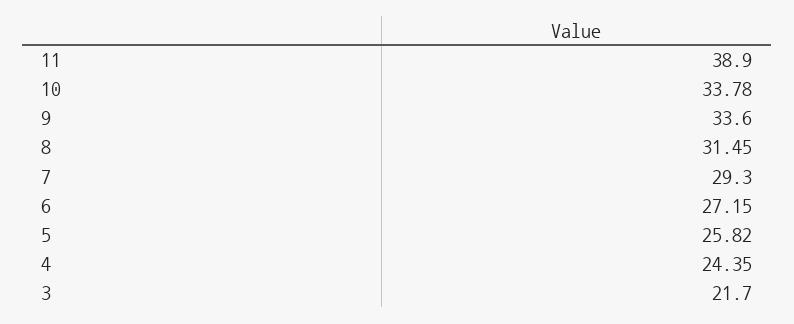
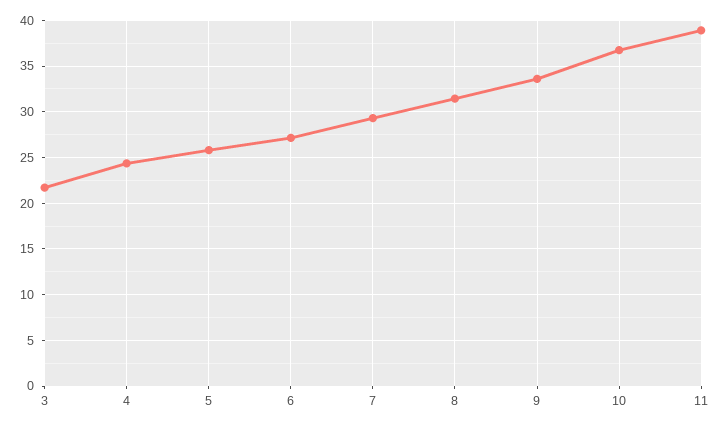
  {
    "11": 38.9,
-   "10": 33.78,
+   "10": 37,
    "9": 33.6,
    "8": 31.45,
    "7": 29.3,
    "6": 27.15,
    "5": 25.82,
    "4": 24.35,
    "3": 21.7
  }

